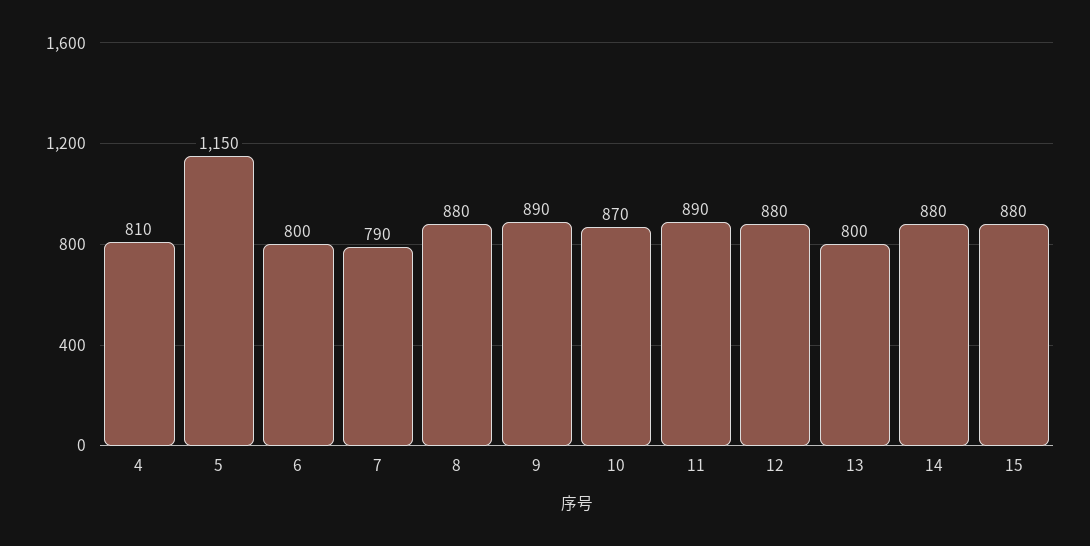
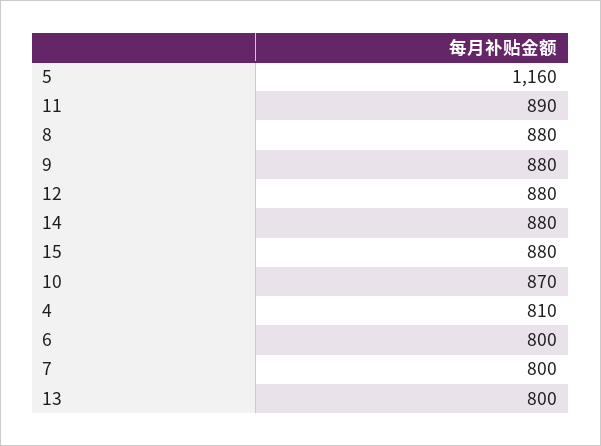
  {
    "4": 810,
-   "5": 1150,
+   "5": 1160,
    "6": 800,
-   "7": 790,
+   "7": 800,
    "8": 880,
-   "9": 890,
+   "9": 880,
    "10": 870,
    "11": 890,
    "12": 880,
    "13": 800,
    "14": 880,
    "15": 880
  }

